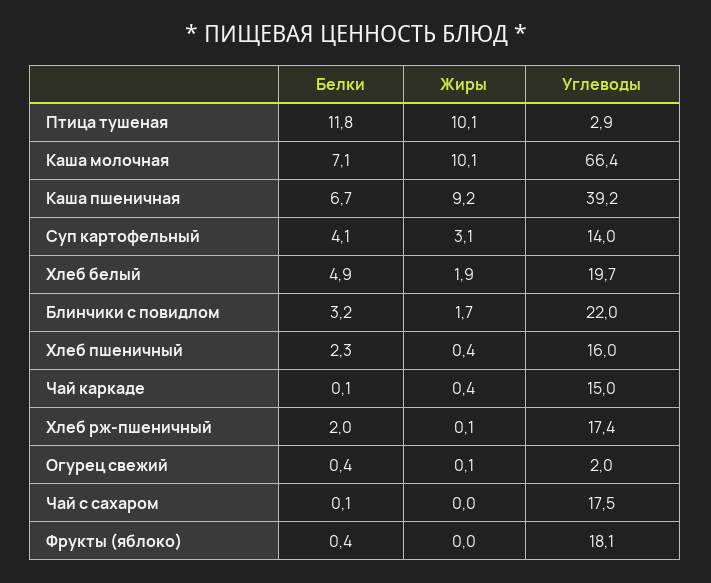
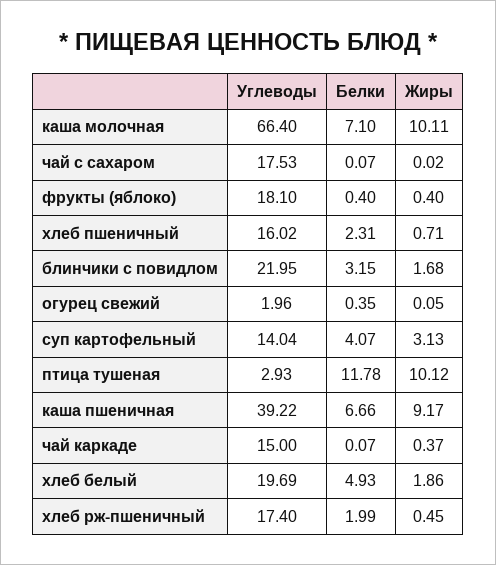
  {
    "Белки": {
      "Птица тушеная": 11.78,
      "Каша молочная": 7.1,
      "Каша пшеничная": 6.66,
      "Суп картофельный": 4.07,
      "Хлеб белый": 4.93,
      "Блинчики с повидлом": 3.15,
      "Хлеб пшеничный": 2.31,
      "Чай каркаде": 0.07,
      "Хлеб рж-пшеничный": 1.99,
      "Огурец свежий": 0.35,
      "Чай с сахаром": 0.07,
      "Фрукты (яблоко)": 0.4
    },
    "Жиры": {
      "Птица тушеная": 10.12,
      "Каша молочная": 10.11,
      "Каша пшеничная": 9.17,
      "Суп картофельный": 3.13,
      "Хлеб белый": 1.86,
      "Блинчики с повидлом": 1.68,
-     "Хлеб пшеничный": 0.4,
+     "Хлеб пшеничный": 0.71,
      "Чай каркаде": 0.37,
-     "Хлеб рж-пшеничный": 0.1,
+     "Хлеб рж-пшеничный": 0.45,
      "Огурец свежий": 0.05,
      "Чай с сахаром": 0.02,
-     "Фрукты (яблоко)": 0
+     "Фрукты (яблоко)": 0.4
    },
    "Углеводы": {
      "Птица тушеная": 2.93,
      "Каша молочная": 66.4,
      "Каша пшеничная": 39.22,
      "Суп картофельный": 14.04,
      "Хлеб белый": 19.69,
      "Блинчики с повидлом": 21.95,
      "Хлеб пшеничный": 16.02,
      "Чай каркаде": 15,
      "Хлеб рж-пшеничный": 17.4,
      "Огурец свежий": 1.96,
      "Чай с сахаром": 17.53,
      "Фрукты (яблоко)": 18.1
    }
  }

